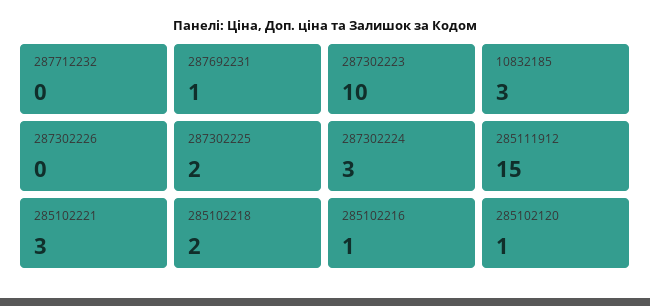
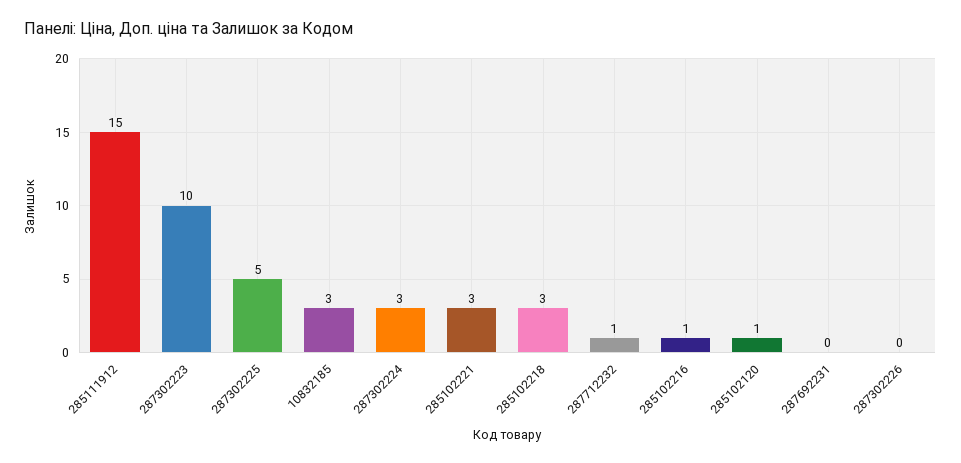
  {
-   "287712232": 0,
+   "287712232": 1,
-   "287692231": 1,
+   "287692231": 0,
    "287302223": 10,
    "10832185": 3,
    "287302226": 0,
-   "287302225": 2,
+   "287302225": 5,
    "287302224": 3,
    "285111912": 15,
    "285102221": 3,
-   "285102218": 2,
+   "285102218": 3,
    "285102216": 1,
    "285102120": 1
  }

